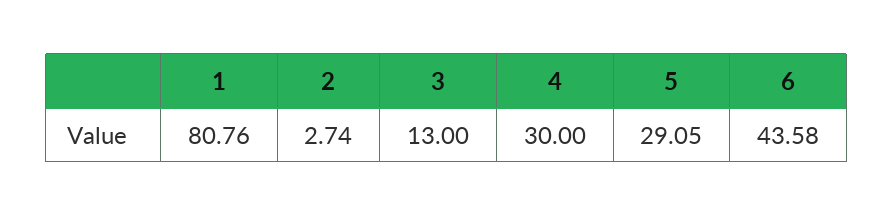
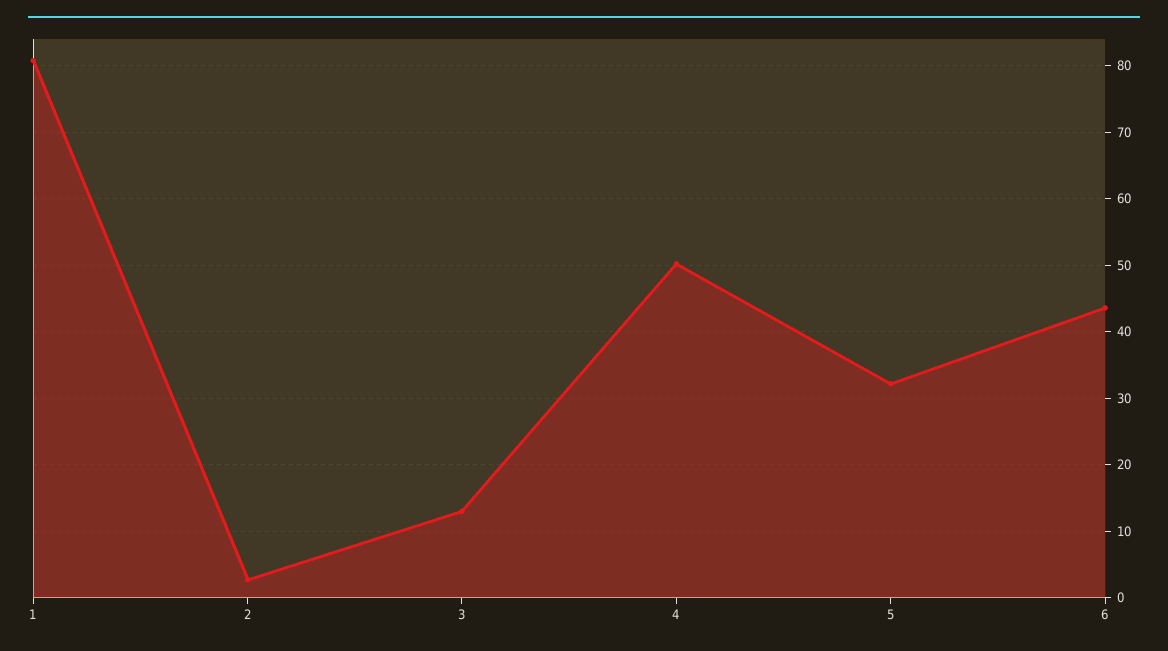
  {
    "1": 80.76,
    "2": 2.74,
    "3": 13,
-   "4": 30,
+   "4": 50,
-   "5": 29.05,
+   "5": 32,
    "6": 43.58
  }

